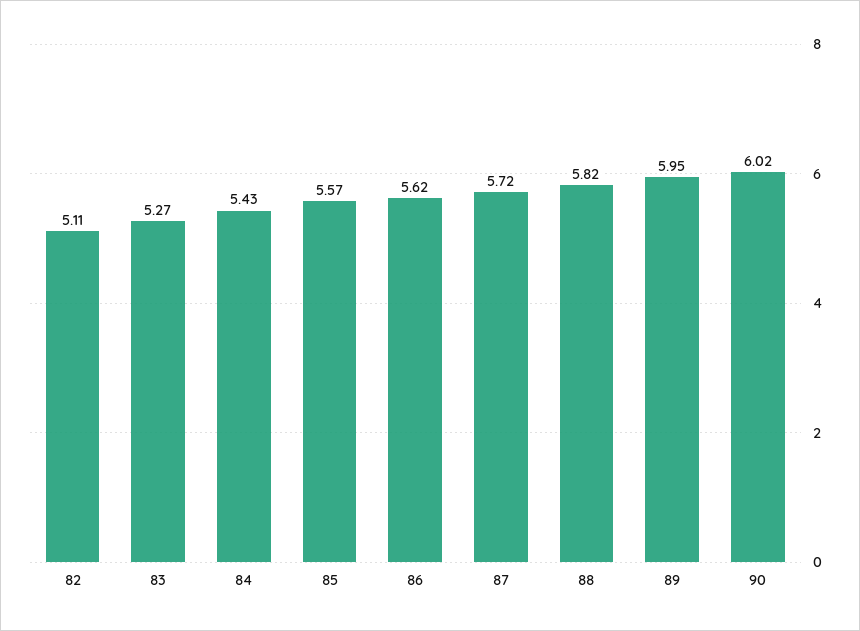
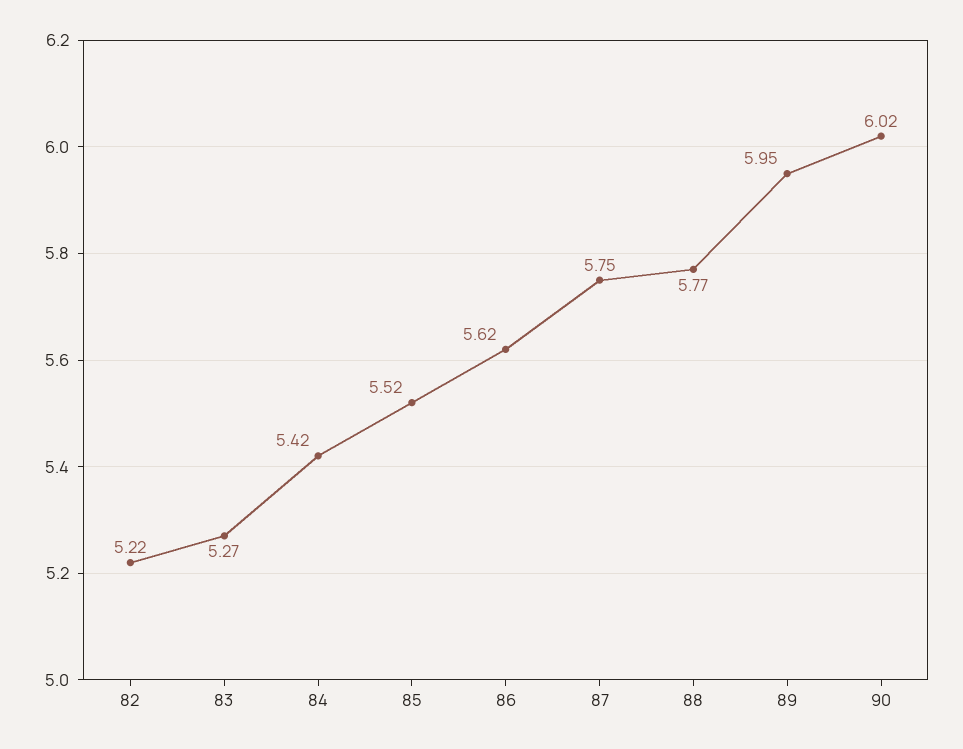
  {
-   "82": 5.11,
+   "82": 5.22,
    "83": 5.27,
-   "84": 5.43,
+   "84": 5.42,
-   "85": 5.57,
+   "85": 5.52,
    "86": 5.62,
-   "87": 5.72,
+   "87": 5.75,
-   "88": 5.82,
+   "88": 5.77,
    "89": 5.95,
    "90": 6.02
  }

